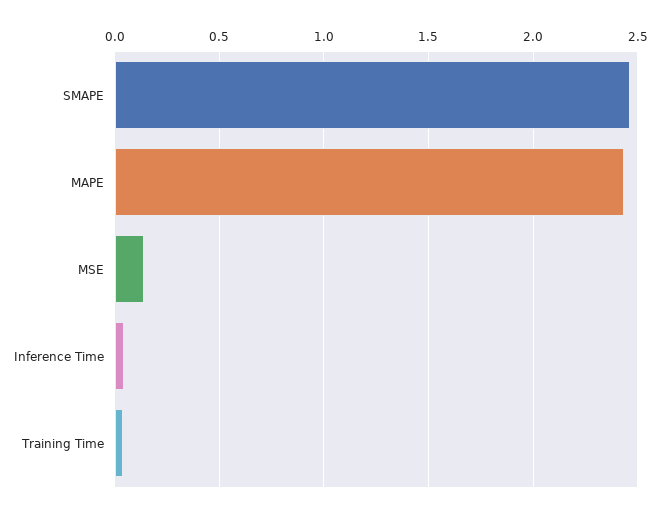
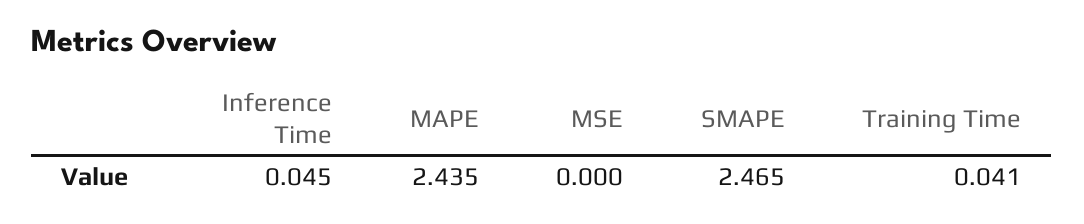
  {
    "SMAPE": 2.465,
    "MAPE": 2.435,
-   "MSE": 0.15,
+   "MSE": 0,
    "Inference Time": 0.045,
    "Training Time": 0.041
  }

